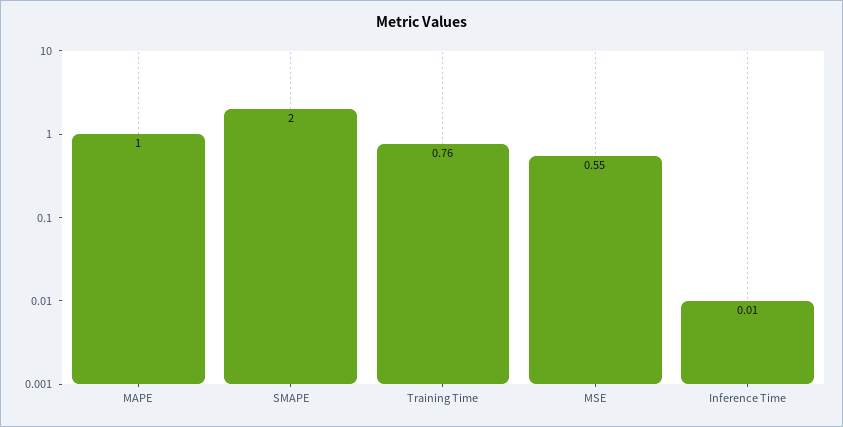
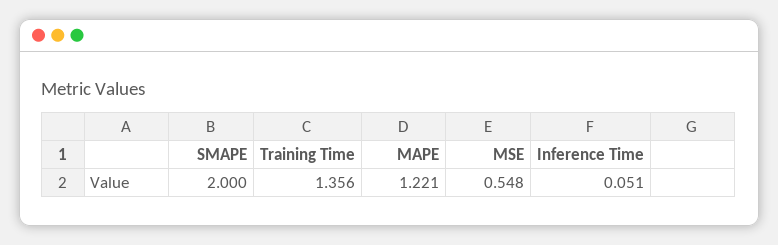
  {
-   "MAPE": 1,
+   "MAPE": 1.221,
    "SMAPE": 2,
-   "Training Time": 0.76,
+   "Training Time": 1.356,
    "MSE": 0.548,
-   "Inference Time": 0.01
+   "Inference Time": 0.051
  }

